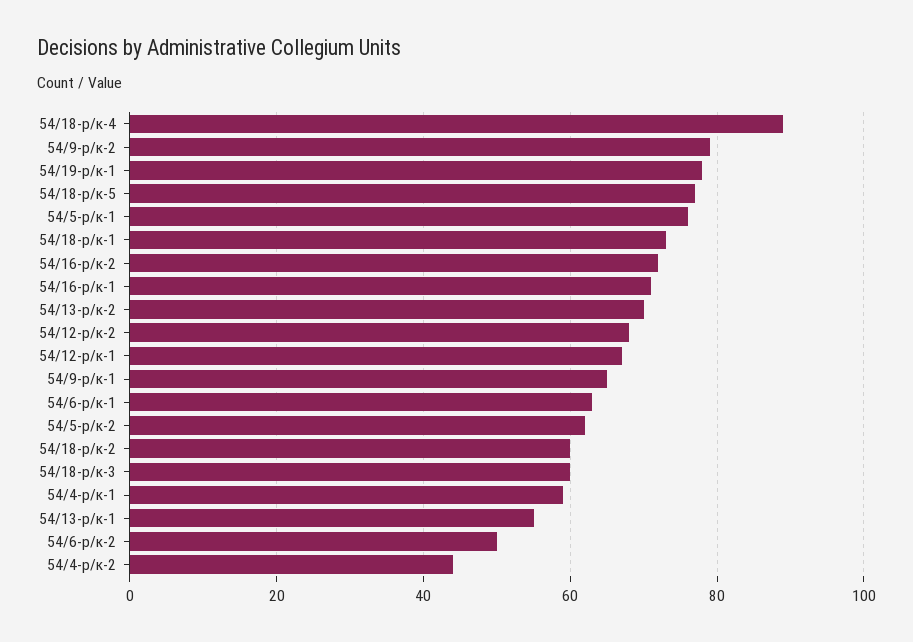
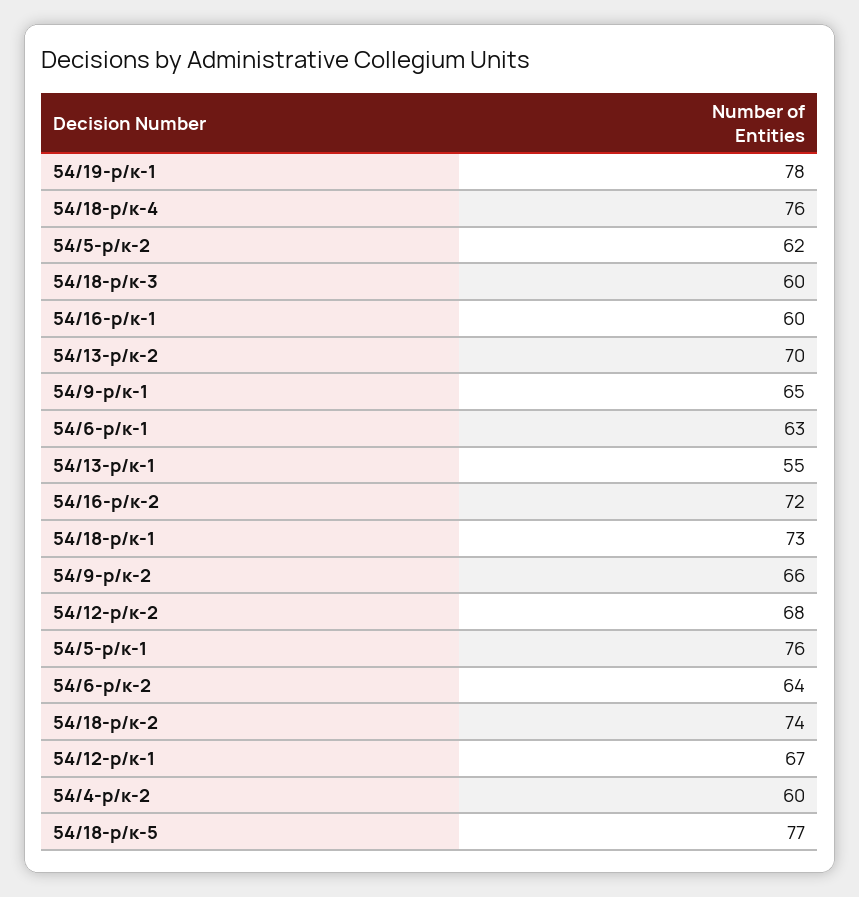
  {
-   "54/18-р/к-4": 90,
+   "54/18-р/к-4": 76,
-   "54/9-р/к-2": 80,
+   "54/9-р/к-2": 66,
    "54/19-р/к-1": 78,
    "54/18-р/к-5": 77,
    "54/5-р/к-1": 76,
    "54/18-р/к-1": 73,
    "54/16-р/к-2": 72,
-   "54/16-р/к-1": 70,
+   "54/16-р/к-1": 60,
    "54/13-р/к-2": 70,
    "54/12-р/к-2": 68,
    "54/12-р/к-1": 67,
    "54/9-р/к-1": 65,
    "54/6-р/к-1": 63,
    "54/5-р/к-2": 62,
-   "54/18-р/к-2": 60,
+   "54/18-р/к-2": 74,
    "54/18-р/к-3": 60,
-   "54/4-р/к-1": 60,
    "54/13-р/к-1": 55,
-   "54/6-р/к-2": 50,
+   "54/6-р/к-2": 64,
-   "54/4-р/к-2": 45
+   "54/4-р/к-2": 60
  }

